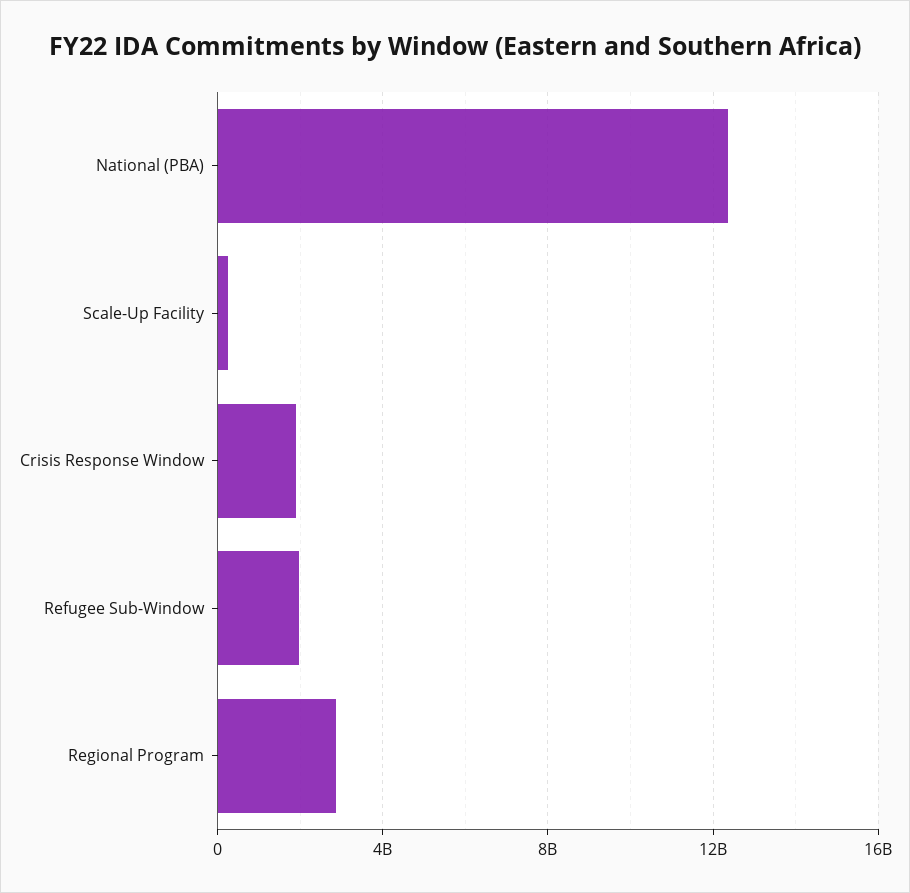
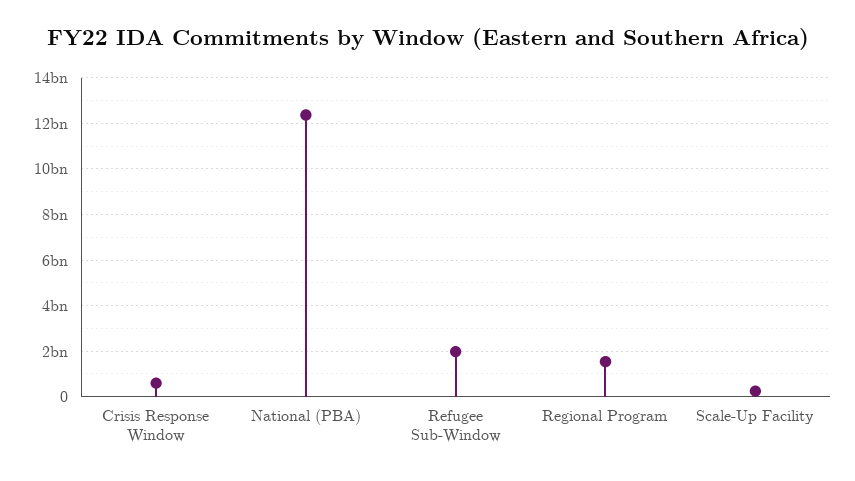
  {
    "National (PBA)": 12500000000,
    "Scale-Up Facility": 500000000,
-   "Crisis Response Window": 2000000000,
+   "Crisis Response Window": 500000000,
    "Refugee Sub-Window": 2000000000,
-   "Regional Program": 3000000000
+   "Regional Program": 1500000000
  }

